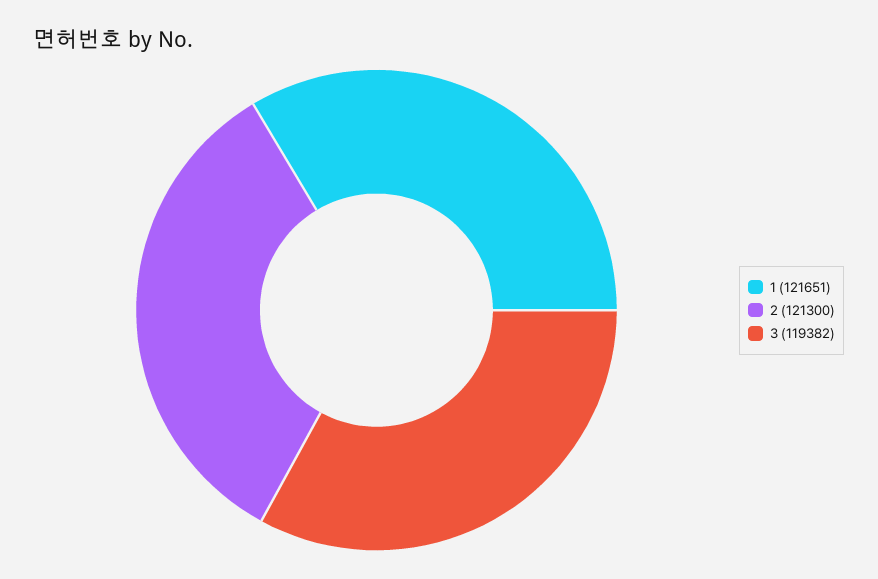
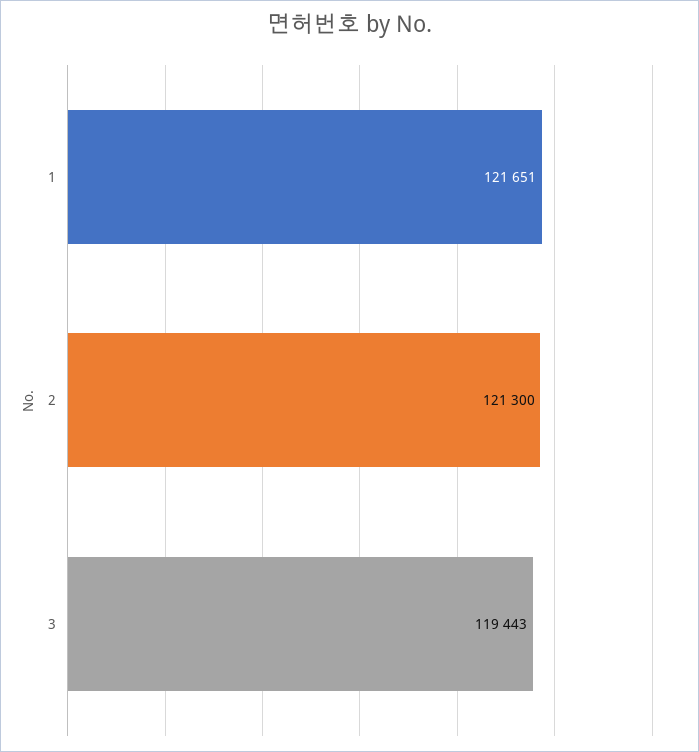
  {
    "1": 121651,
    "2": 121300,
-   "3": 119382
+   "3": 119443
  }

